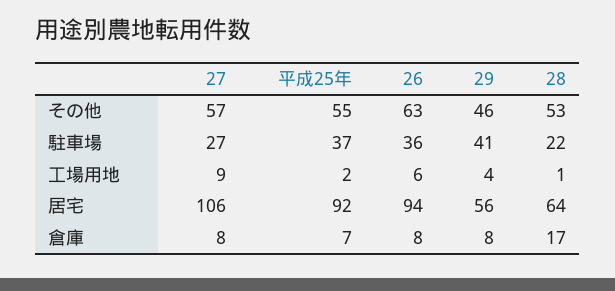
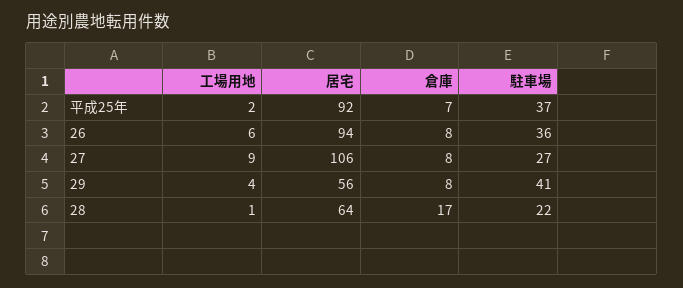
  {
    "27": {
-     "その他": 57,
      "駐車場": 27,
      "工場用地": 9,
      "居宅": 106,
      "倉庫": 8
    },
    "平成25年": {
-     "その他": 55,
      "駐車場": 37,
      "工場用地": 2,
      "居宅": 92,
      "倉庫": 7
    },
    "26": {
-     "その他": 63,
      "駐車場": 36,
      "工場用地": 6,
      "居宅": 94,
      "倉庫": 8
    },
    "29": {
-     "その他": 46,
      "駐車場": 41,
      "工場用地": 4,
      "居宅": 56,
      "倉庫": 8
    },
    "28": {
-     "その他": 53,
      "駐車場": 22,
      "工場用地": 1,
      "居宅": 64,
      "倉庫": 17
    }
  }

